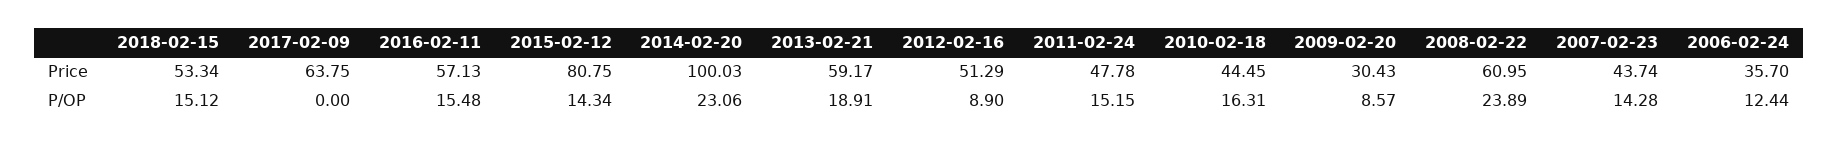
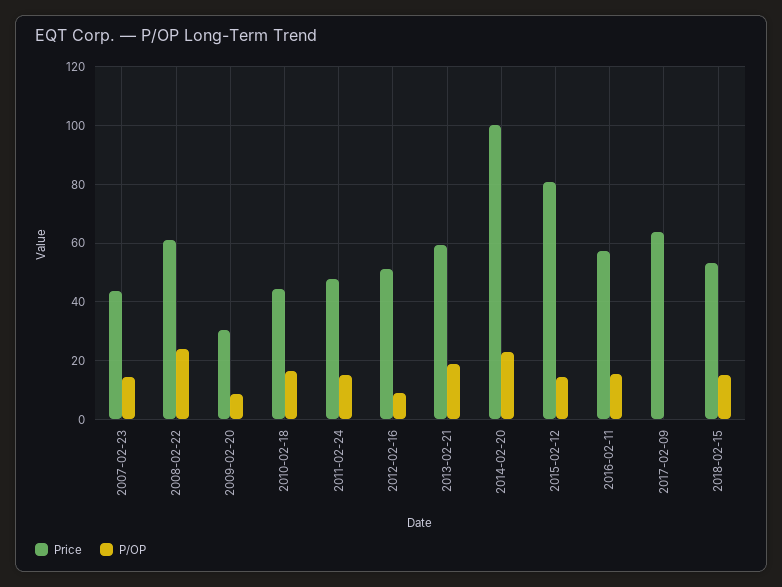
  {
    "Price": {
      "2018-02-15": 53.34,
      "2017-02-09": 63.75,
      "2016-02-11": 57.13,
      "2015-02-12": 80.75,
      "2014-02-20": 100.03,
      "2013-02-21": 59.17,
      "2012-02-16": 51.29,
      "2011-02-24": 47.78,
      "2010-02-18": 44.45,
      "2009-02-20": 30.43,
      "2008-02-22": 60.95,
-     "2007-02-23": 43.74,
+     "2007-02-23": 43.74
-     "2006-02-24": 35.7
    },
    "P/OP": {
      "2018-02-15": 15.12,
      "2017-02-09": 0,
      "2016-02-11": 15.48,
      "2015-02-12": 14.34,
      "2014-02-20": 23.06,
      "2013-02-21": 18.91,
      "2012-02-16": 8.9,
      "2011-02-24": 15.15,
      "2010-02-18": 16.31,
      "2009-02-20": 8.57,
      "2008-02-22": 23.89,
-     "2007-02-23": 14.28,
+     "2007-02-23": 14.28
-     "2006-02-24": 12.44
    }
  }

